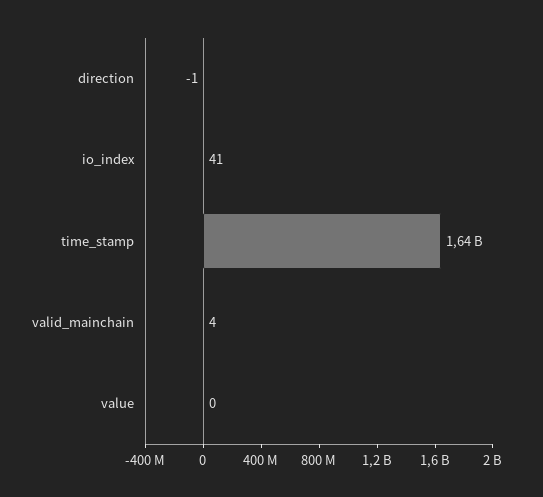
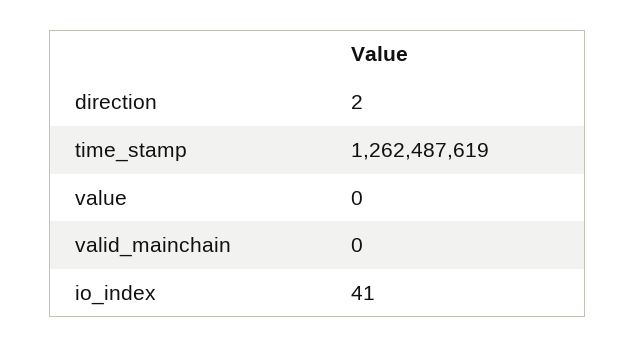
  {
-   "direction": -1,
+   "direction": 2,
    "io_index": 41,
-   "time_stamp": 1640000000,
+   "time_stamp": 1262487619,
-   "valid_mainchain": 4,
+   "valid_mainchain": 0,
    "value": 0
  }

